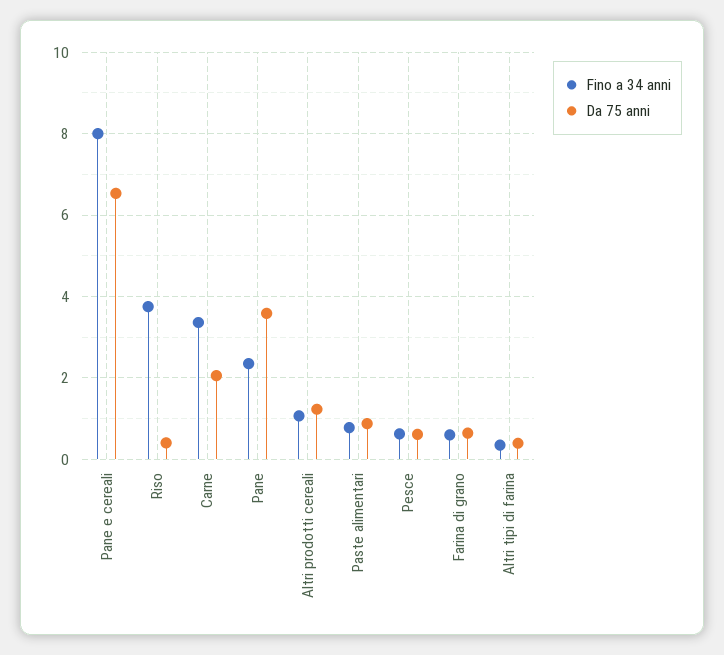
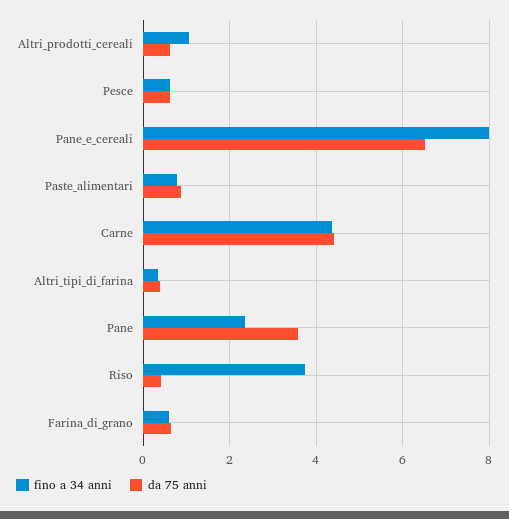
  {
    "Fino a 34 anni": {
      "Pane e cereali": 8,
      "Riso": 3.8,
-     "Carne": 3.4,
+     "Carne": 4.4,
      "Pane": 2.4,
      "Altri prodotti cereali": 1,
      "Paste alimentari": 0.8,
      "Pesce": 0.6,
      "Farina di grano": 0.6,
      "Altri tipi di farina": 0.4
    },
    "Da 75 anni": {
      "Pane e cereali": 6.6,
      "Riso": 0.4,
-     "Carne": 2,
+     "Carne": 4.4,
      "Pane": 3.6,
-     "Altri prodotti cereali": 1.2,
+     "Altri prodotti cereali": 0.6,
      "Paste alimentari": 0.8,
      "Pesce": 0.6,
      "Farina di grano": 0.6,
      "Altri tipi di farina": 0.4
    }
  }

